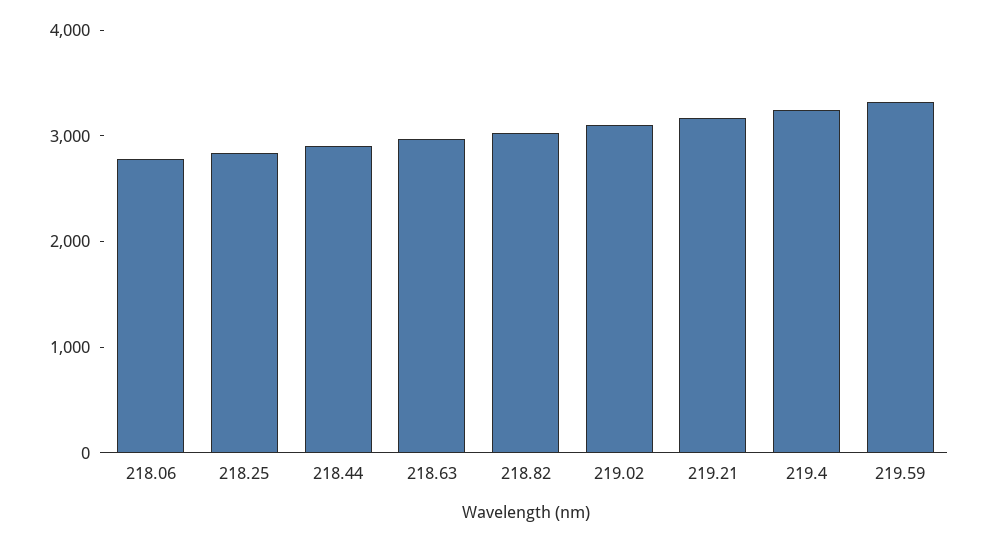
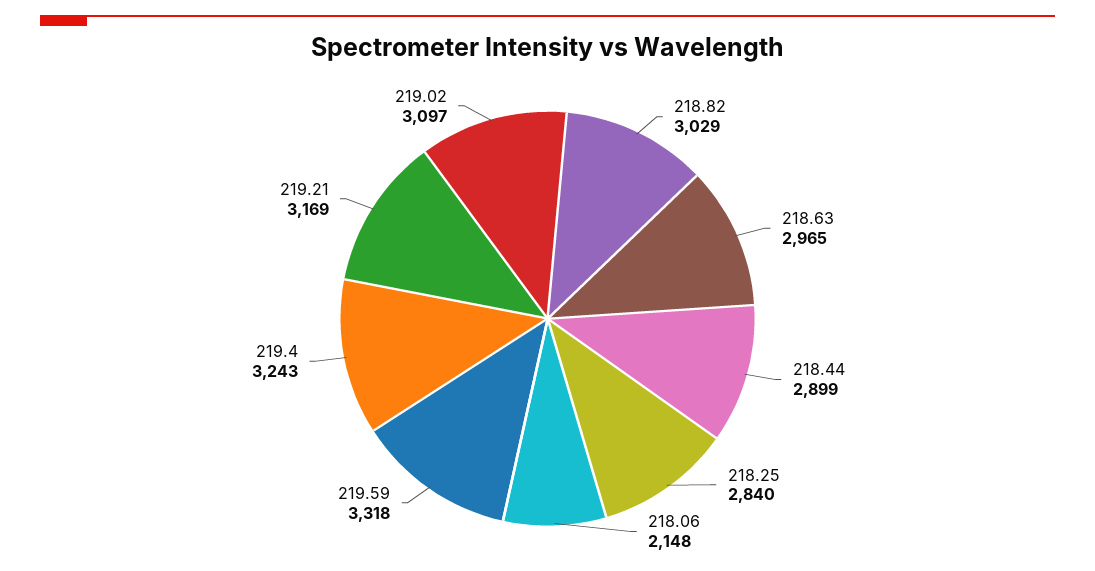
  {
-   "218.06": 2800,
+   "218.06": 2148,
    "218.25": 2840,
    "218.44": 2899,
    "218.63": 2965,
    "218.82": 3029,
    "219.02": 3097,
    "219.21": 3169,
    "219.4": 3243,
    "219.59": 3318
  }

